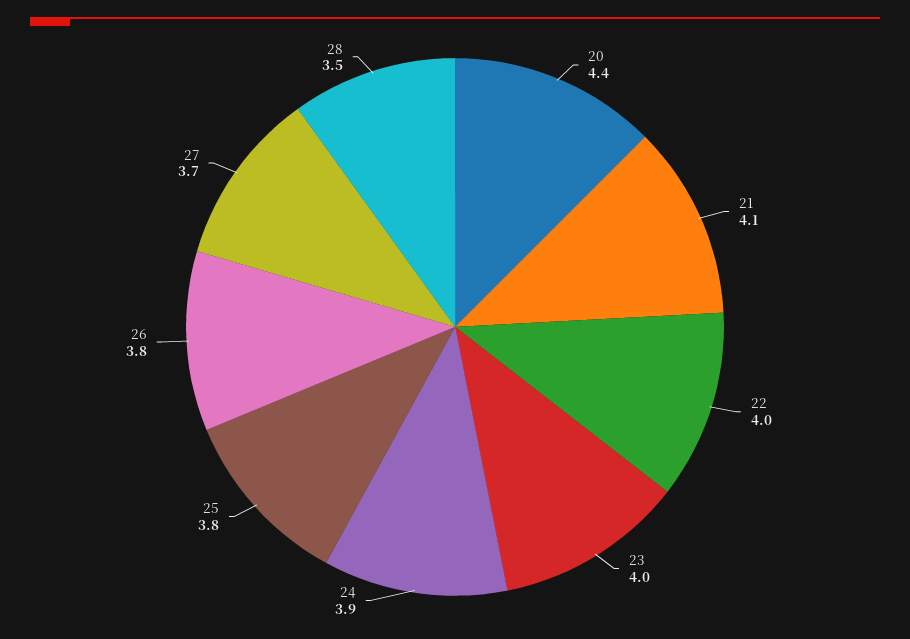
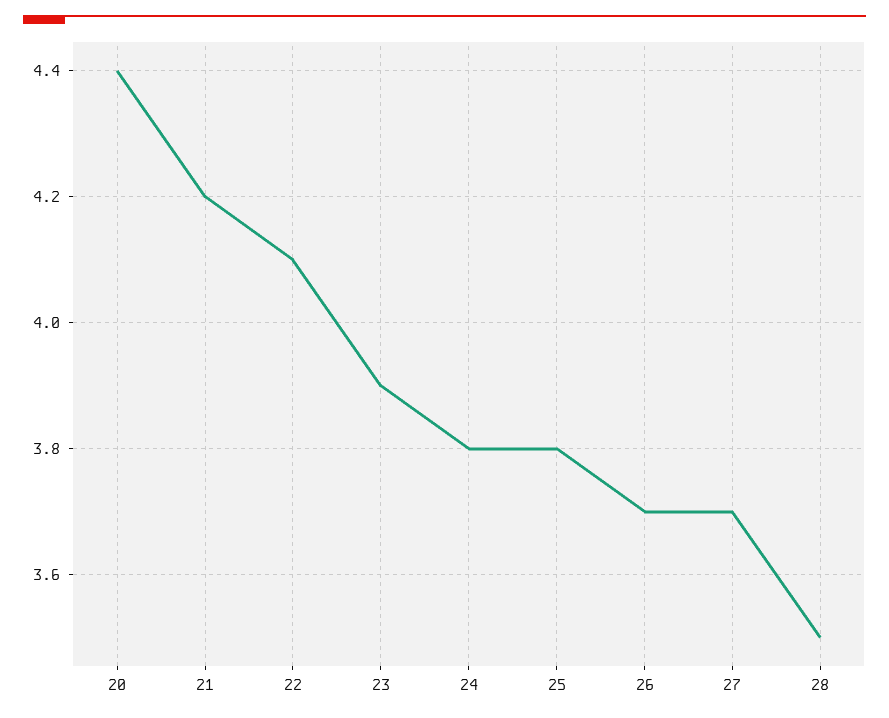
  {
    "20": 4.4,
-   "21": 4.1,
+   "21": 4.2,
-   "22": 4,
+   "22": 4.1,
-   "23": 4,
+   "23": 3.9,
-   "24": 3.9,
+   "24": 3.8,
    "25": 3.8,
-   "26": 3.8,
+   "26": 3.7,
    "27": 3.7,
    "28": 3.5
  }

